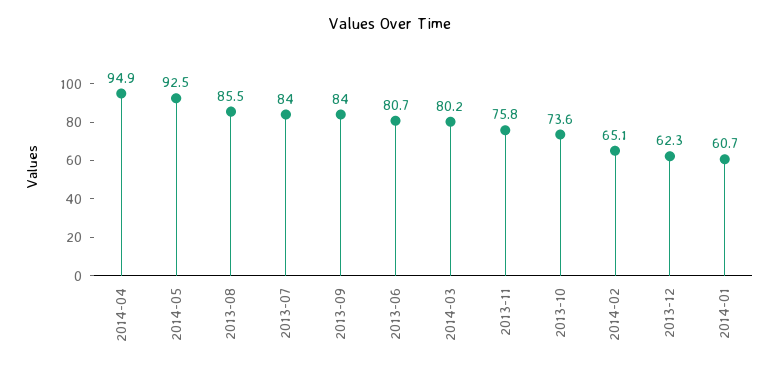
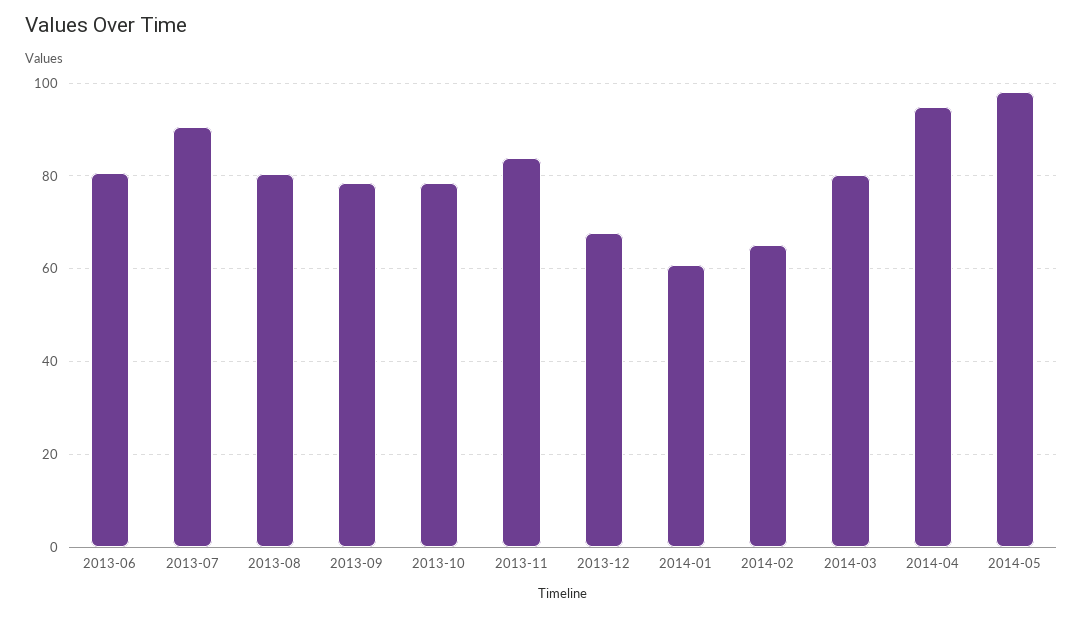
  {
    "2014-04": 94.9,
-   "2014-05": 92.5,
+   "2014-05": 98,
-   "2013-08": 85.5,
+   "2013-08": 80,
-   "2013-07": 84,
+   "2013-07": 90,
-   "2013-09": 84,
+   "2013-09": 78,
    "2013-06": 80.7,
    "2014-03": 80.2,
-   "2013-11": 75.8,
+   "2013-11": 84,
-   "2013-10": 73.6,
+   "2013-10": 78,
    "2014-02": 65.1,
-   "2013-12": 62.3,
+   "2013-12": 68,
    "2014-01": 60.7
  }

